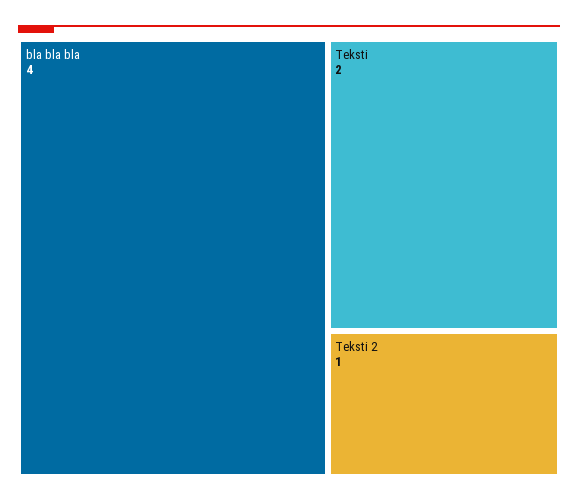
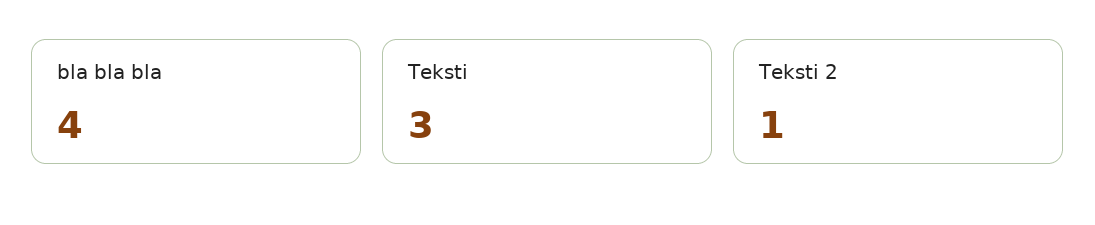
  {
    "bla bla bla": 4,
-   "Teksti": 2,
+   "Teksti": 3,
    "Teksti 2": 1
  }

